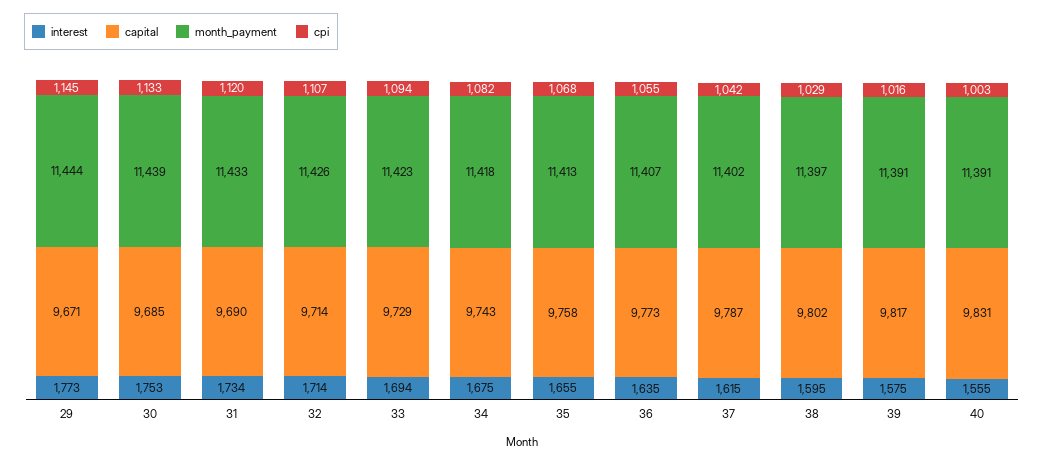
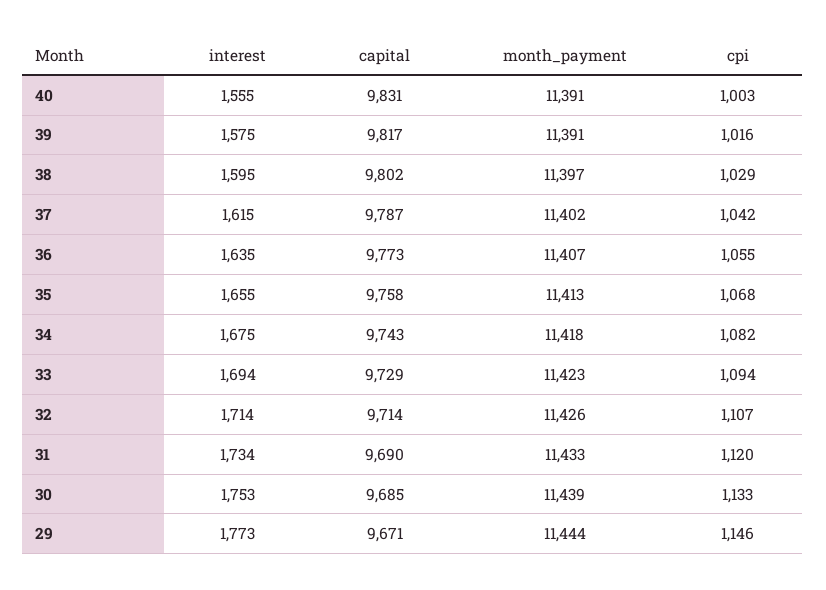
  {
    "interest": {
      "29": 1773,
      "30": 1753,
      "31": 1734,
      "32": 1714,
      "33": 1694,
      "34": 1675,
      "35": 1655,
      "36": 1635,
      "37": 1615,
      "38": 1595,
      "39": 1575,
      "40": 1555
    },
    "capital": {
      "29": 9671,
      "30": 9685,
      "31": 9690,
      "32": 9714,
      "33": 9729,
      "34": 9743,
      "35": 9758,
      "36": 9773,
      "37": 9787,
      "38": 9802,
      "39": 9817,
      "40": 9831
    },
    "month_payment": {
      "29": 11444,
      "30": 11439,
      "31": 11433,
      "32": 11426,
      "33": 11423,
      "34": 11418,
      "35": 11413,
      "36": 11407,
      "37": 11402,
      "38": 11397,
      "39": 11391,
      "40": 11391
    },
    "cpi": {
-     "29": 1145,
+     "29": 1146,
      "30": 1133,
      "31": 1120,
      "32": 1107,
      "33": 1094,
      "34": 1082,
      "35": 1068,
      "36": 1055,
      "37": 1042,
      "38": 1029,
      "39": 1016,
      "40": 1003
    }
  }

